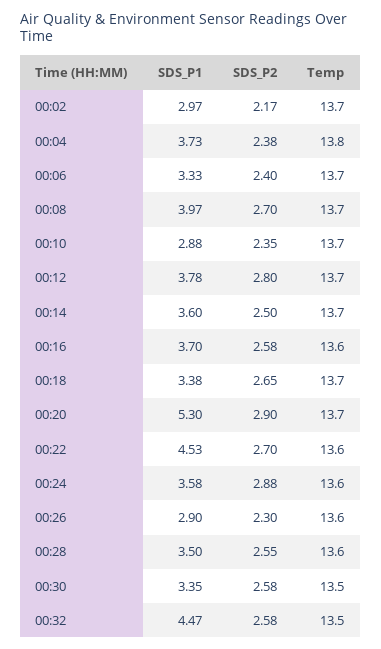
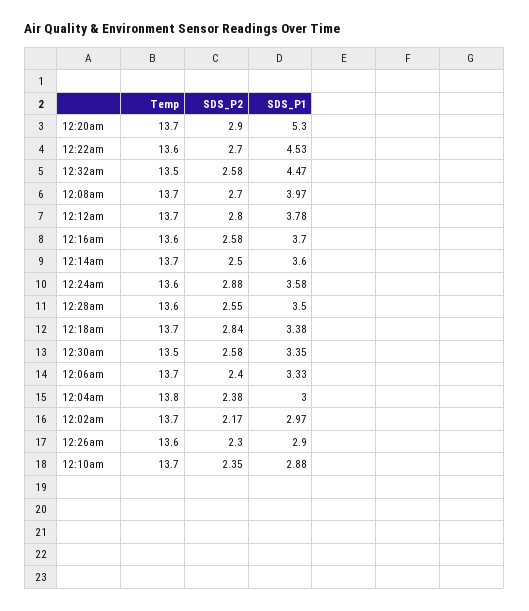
  {
    "SDS_P1": {
      "00:02": 2.97,
-     "00:04": 3.73,
+     "00:04": 3,
      "00:06": 3.33,
      "00:08": 3.97,
      "00:10": 2.88,
      "00:12": 3.78,
      "00:14": 3.6,
      "00:16": 3.7,
      "00:18": 3.38,
      "00:20": 5.3,
      "00:22": 4.53,
      "00:24": 3.58,
      "00:26": 2.9,
      "00:28": 3.5,
      "00:30": 3.35,
      "00:32": 4.47
    },
    "SDS_P2": {
      "00:02": 2.17,
      "00:04": 2.38,
      "00:06": 2.4,
      "00:08": 2.7,
      "00:10": 2.35,
      "00:12": 2.8,
      "00:14": 2.5,
      "00:16": 2.58,
-     "00:18": 2.65,
+     "00:18": 2.84,
      "00:20": 2.9,
      "00:22": 2.7,
      "00:24": 2.88,
      "00:26": 2.3,
      "00:28": 2.55,
      "00:30": 2.58,
      "00:32": 2.58
    },
    "Temp": {
      "00:02": 13.7,
      "00:04": 13.8,
      "00:06": 13.7,
      "00:08": 13.7,
      "00:10": 13.7,
      "00:12": 13.7,
      "00:14": 13.7,
      "00:16": 13.6,
      "00:18": 13.7,
      "00:20": 13.7,
      "00:22": 13.6,
      "00:24": 13.6,
      "00:26": 13.6,
      "00:28": 13.6,
      "00:30": 13.5,
      "00:32": 13.5
    }
  }

